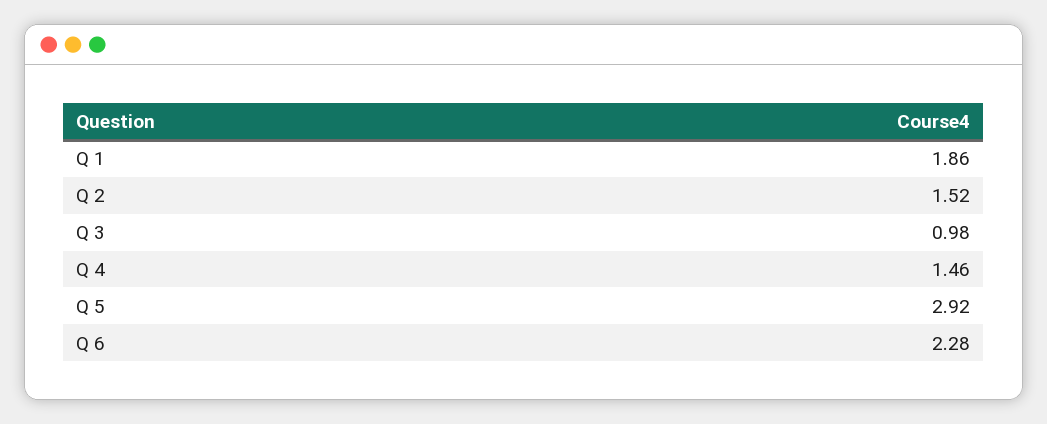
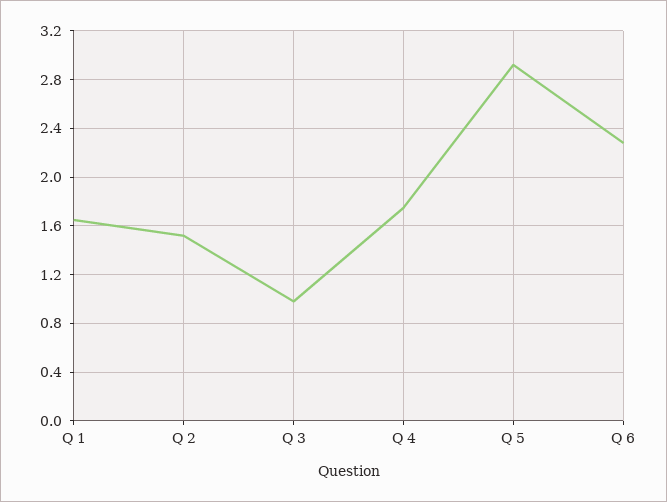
  {
-   "Q 1": 1.86,
+   "Q 1": 1.65,
    "Q 2": 1.52,
    "Q 3": 0.98,
-   "Q 4": 1.46,
+   "Q 4": 1.75,
    "Q 5": 2.92,
    "Q 6": 2.28
  }

